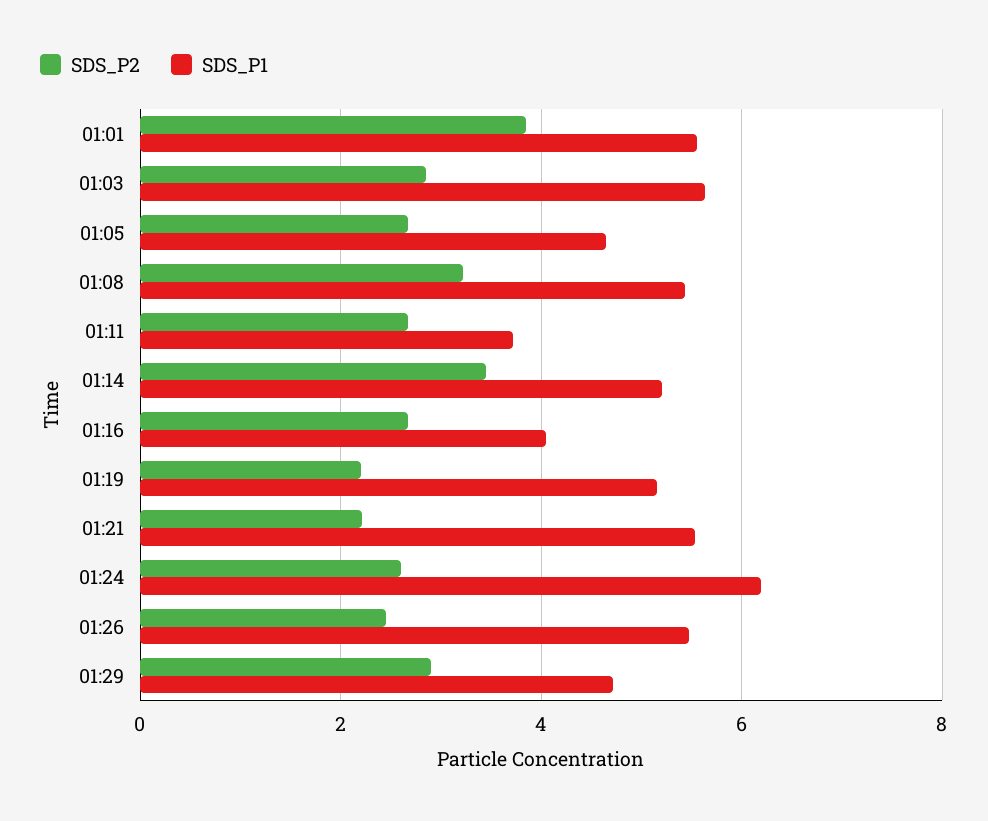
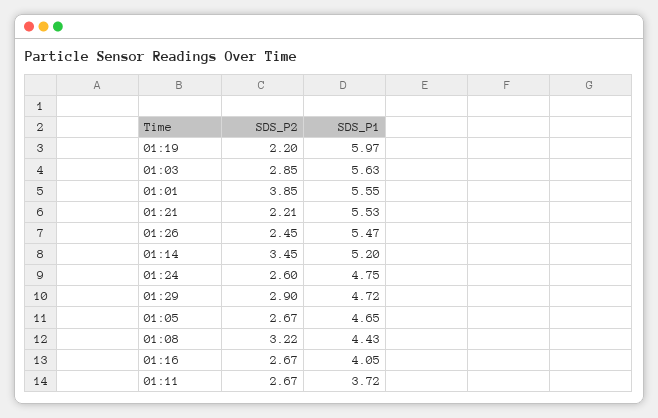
  {
    "SDS_P2": {
      "01:01": 3.85,
      "01:03": 2.85,
      "01:05": 2.67,
      "01:08": 3.22,
      "01:11": 2.67,
      "01:14": 3.45,
      "01:16": 2.67,
      "01:19": 2.2,
      "01:21": 2.21,
      "01:24": 2.6,
      "01:26": 2.45,
      "01:29": 2.9
    },
    "SDS_P1": {
      "01:01": 5.55,
      "01:03": 5.63,
      "01:05": 4.65,
-     "01:08": 5.4,
+     "01:08": 4.43,
      "01:11": 3.72,
      "01:14": 5.2,
      "01:16": 4.05,
-     "01:19": 5.2,
+     "01:19": 5.97,
      "01:21": 5.53,
-     "01:24": 6.2,
+     "01:24": 4.75,
      "01:26": 5.47,
      "01:29": 4.72
    }
  }

